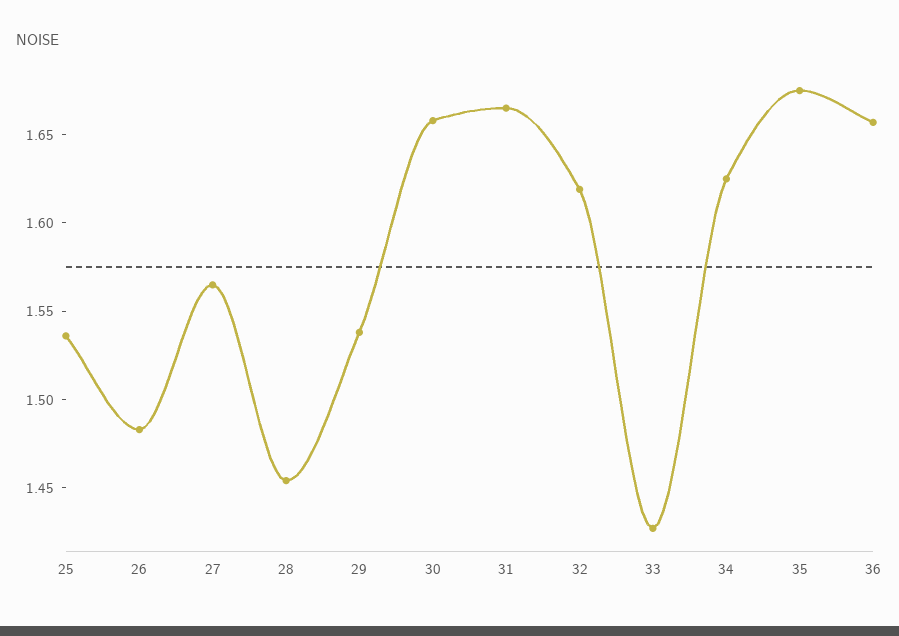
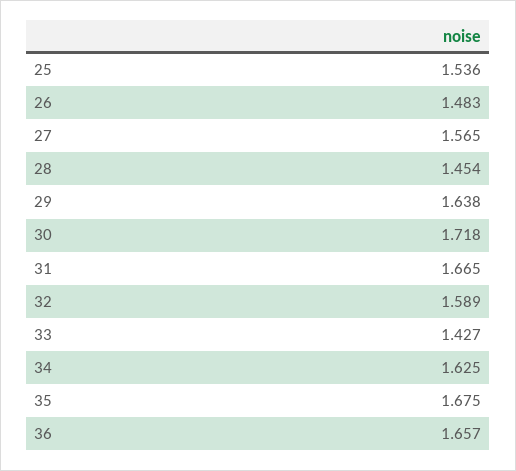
  {
    "25": 1.536,
    "26": 1.483,
    "27": 1.565,
    "28": 1.454,
-   "29": 1.54,
+   "29": 1.638,
-   "30": 1.66,
+   "30": 1.718,
    "31": 1.665,
-   "32": 1.62,
+   "32": 1.589,
    "33": 1.427,
    "34": 1.625,
    "35": 1.675,
    "36": 1.657
  }

